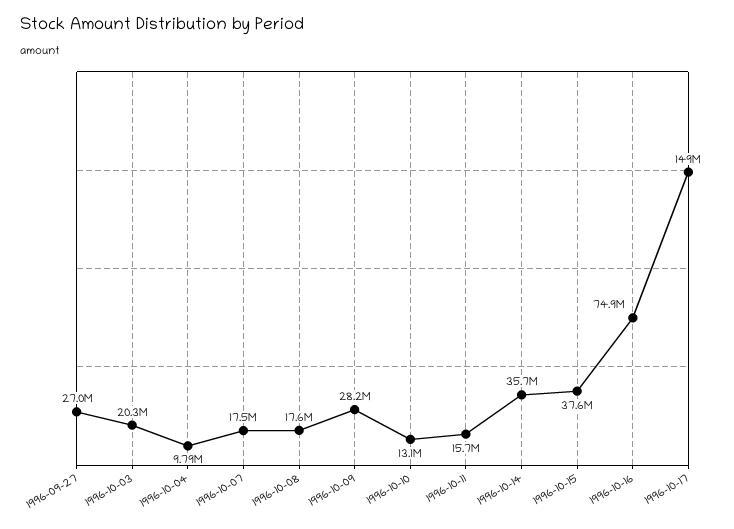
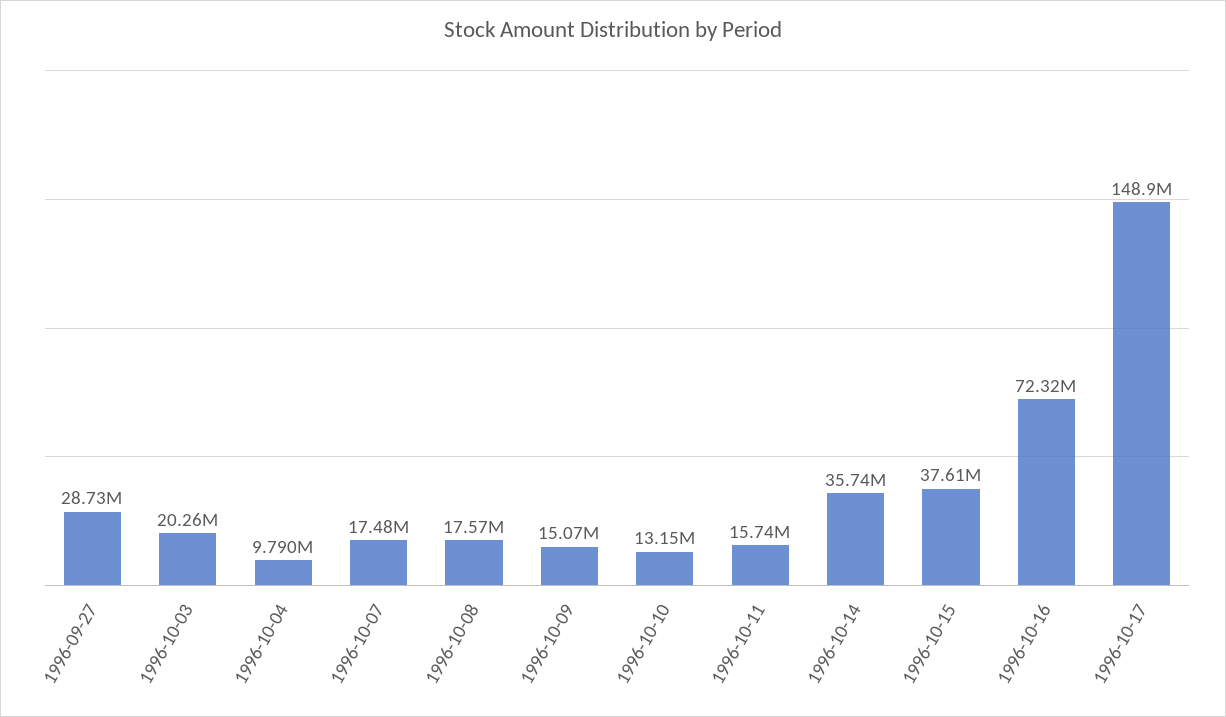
  {
-   "1996-09-27": 27000000,
+   "1996-09-27": 28730000,
    "1996-10-03": 20260000,
    "1996-10-04": 9790000,
    "1996-10-07": 17480000,
    "1996-10-08": 17570000,
-   "1996-10-09": 28200000,
+   "1996-10-09": 15070000,
    "1996-10-10": 13150000,
    "1996-10-11": 15740000,
    "1996-10-14": 35740000,
    "1996-10-15": 37610000,
-   "1996-10-16": 74900000,
+   "1996-10-16": 72320000,
    "1996-10-17": 148900000
  }

